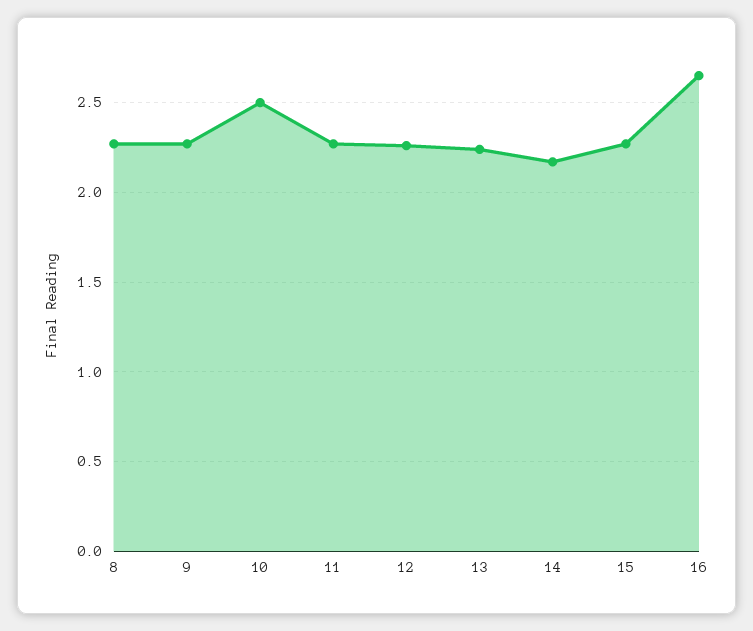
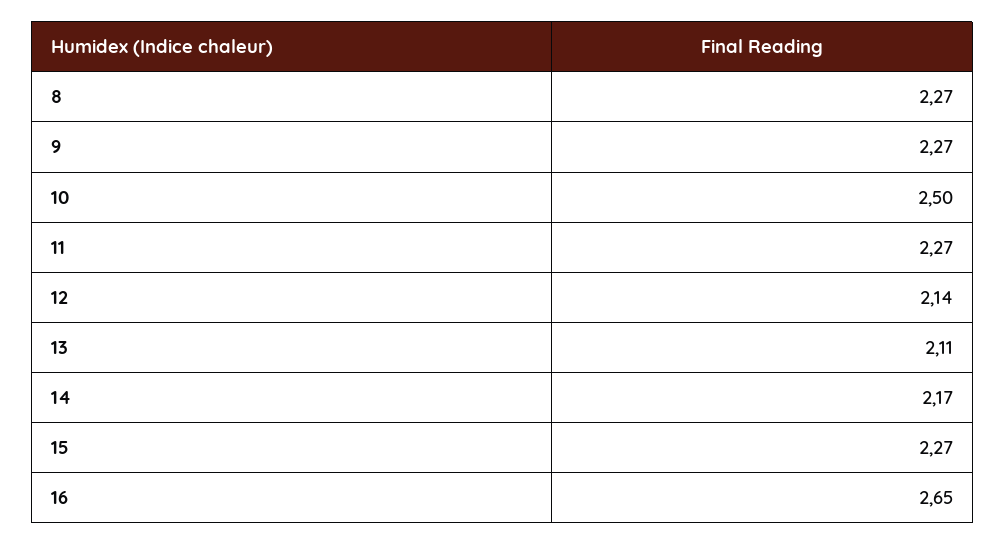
  {
    "8": 2.27,
    "9": 2.27,
    "10": 2.5,
    "11": 2.27,
-   "12": 2.25,
+   "12": 2.14,
-   "13": 2.25,
+   "13": 2.11,
    "14": 2.17,
    "15": 2.27,
    "16": 2.65
  }

